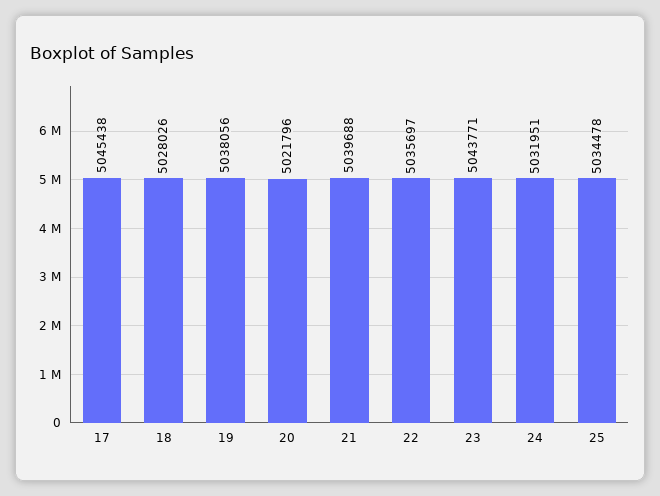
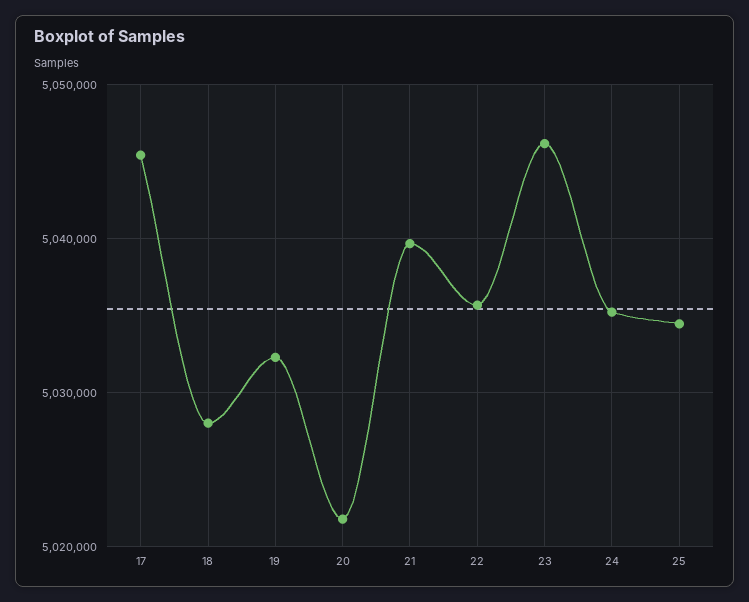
  {
    "17": 5045438,
    "18": 5028026,
-   "19": 5038056,
+   "19": 5032000,
    "20": 5021796,
    "21": 5039688,
    "22": 5035697,
-   "23": 5043771,
+   "23": 5046000,
-   "24": 5031951,
+   "24": 5035000,
    "25": 5034478
  }

